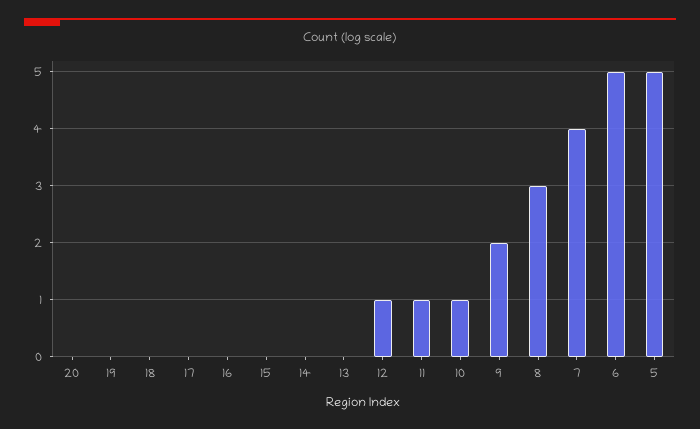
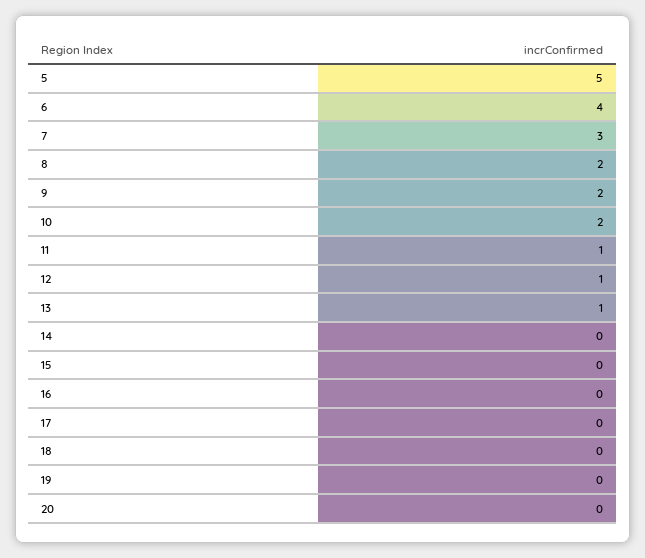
  {
    "20": 0,
    "19": 0,
    "18": 0,
    "17": 0,
    "16": 0,
    "15": 0,
    "14": 0,
-   "13": 0,
+   "13": 1,
    "12": 1,
    "11": 1,
-   "10": 1,
+   "10": 2,
    "9": 2,
-   "8": 3,
+   "8": 2,
-   "7": 4,
+   "7": 3,
-   "6": 5,
+   "6": 4,
    "5": 5
  }

